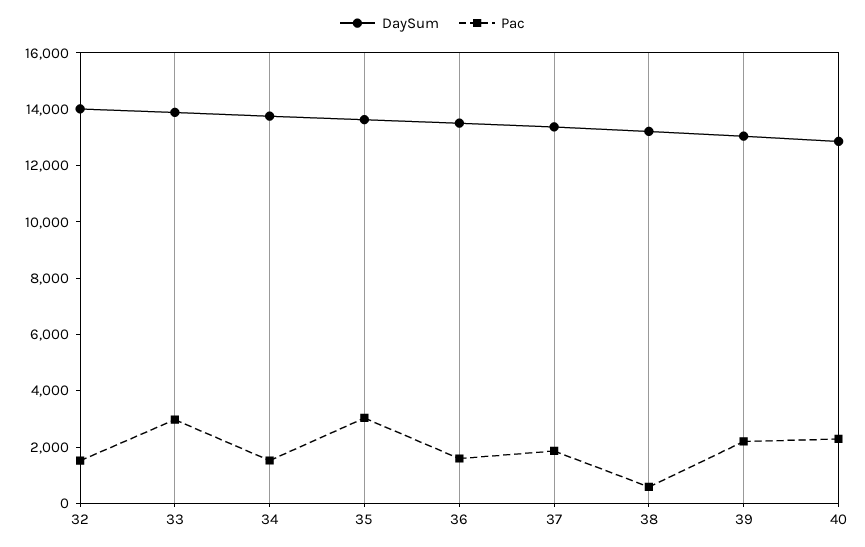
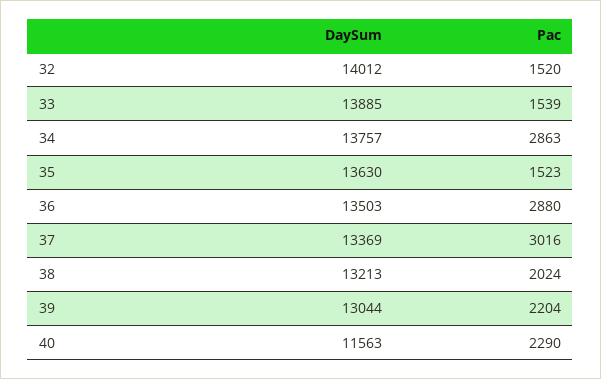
  {
    "DaySum": {
      "32": 14012,
      "33": 13885,
      "34": 13757,
      "35": 13630,
      "36": 13503,
      "37": 13369,
      "38": 13213,
      "39": 13044,
-     "40": 13000
+     "40": 11563
    },
    "Pac": {
      "32": 1520,
-     "33": 3000,
+     "33": 1539,
-     "34": 1500,
+     "34": 2863,
-     "35": 3000,
+     "35": 1523,
-     "36": 1500,
+     "36": 2880,
-     "37": 2000,
+     "37": 3016,
-     "38": 500,
+     "38": 2024,
      "39": 2204,
      "40": 2290
    }
  }

